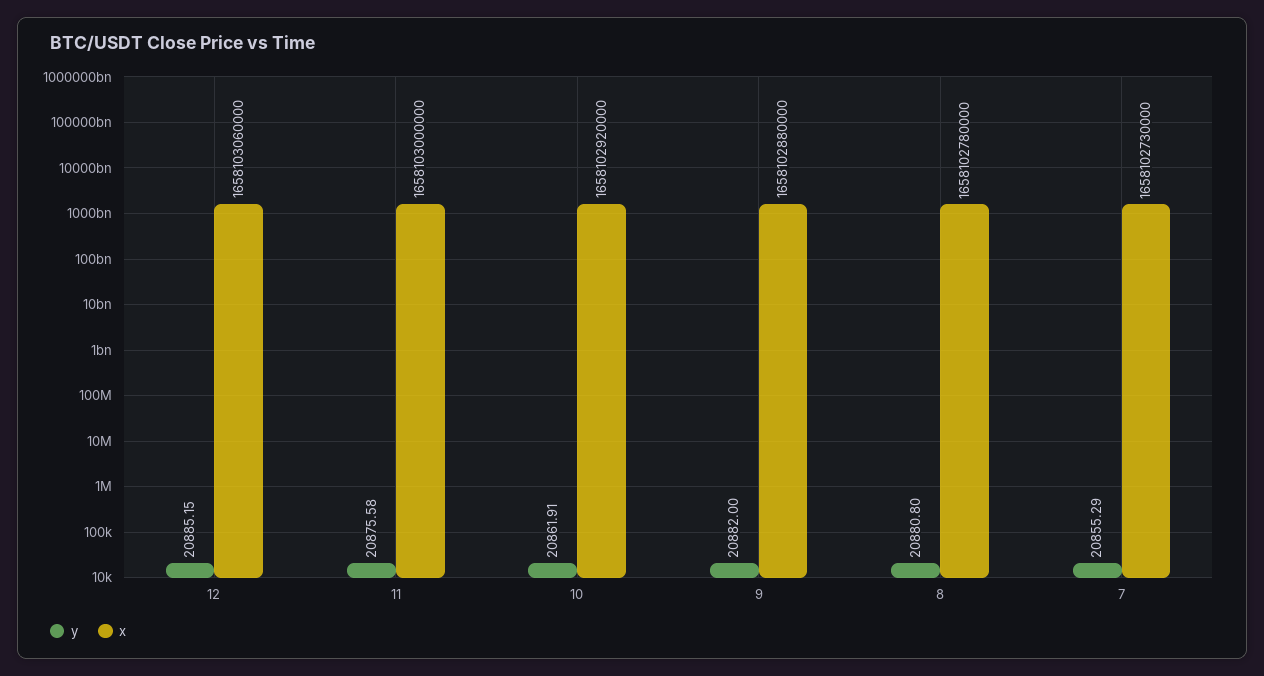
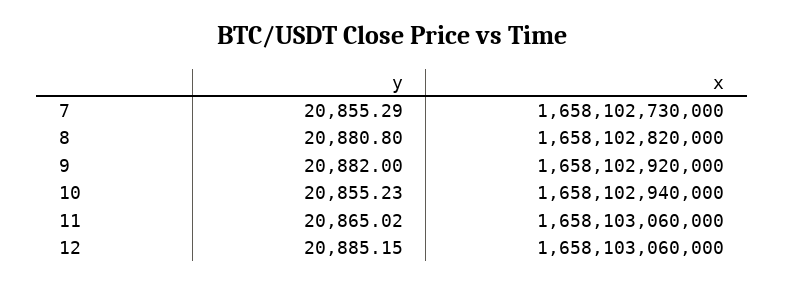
  {
    "y": {
      "12": 20885.15,
-     "11": 20875.58,
+     "11": 20865.02,
-     "10": 20861.91,
+     "10": 20855.23,
      "9": 20882,
      "8": 20880.8,
      "7": 20855.29
    },
    "x": {
      "12": 1658103060000,
-     "11": 1658103000000,
+     "11": 1658103060000,
-     "10": 1658102920000,
+     "10": 1658102940000,
-     "9": 1658102880000,
+     "9": 1658102920000,
-     "8": 1658102780000,
+     "8": 1658102820000,
      "7": 1658102730000
    }
  }

